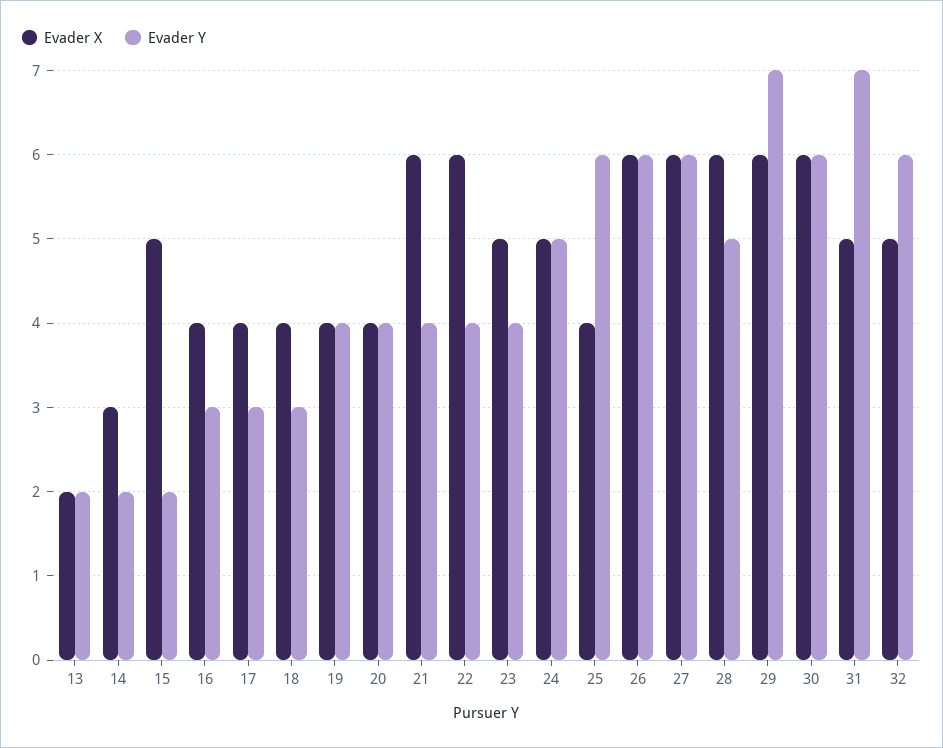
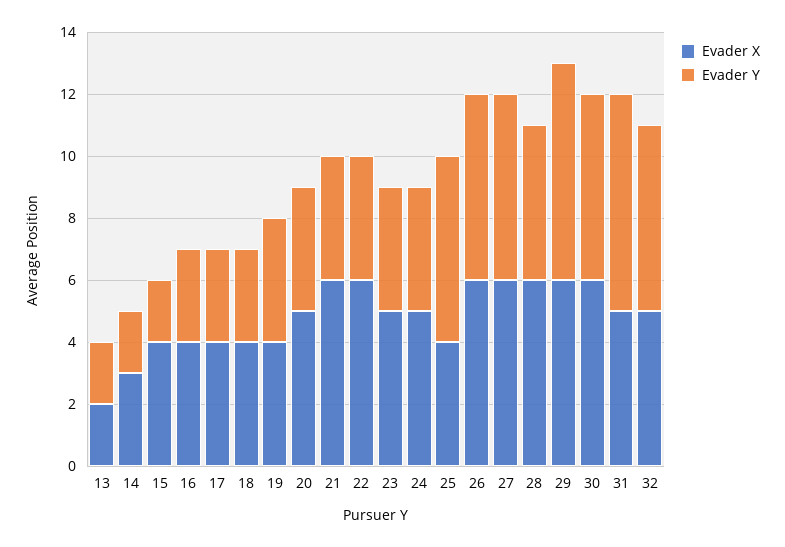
  {
    "Evader X": {
      "13": 2,
      "14": 3,
-     "15": 5,
+     "15": 4,
      "16": 4,
      "17": 4,
      "18": 4,
      "19": 4,
-     "20": 4,
+     "20": 5,
      "21": 6,
      "22": 6,
      "23": 5,
      "24": 5,
      "25": 4,
      "26": 6,
      "27": 6,
      "28": 6,
      "29": 6,
      "30": 6,
      "31": 5,
      "32": 5
    },
    "Evader Y": {
      "13": 2,
      "14": 2,
      "15": 2,
      "16": 3,
      "17": 3,
      "18": 3,
      "19": 4,
      "20": 4,
      "21": 4,
      "22": 4,
      "23": 4,
-     "24": 5,
+     "24": 4,
      "25": 6,
      "26": 6,
      "27": 6,
      "28": 5,
      "29": 7,
      "30": 6,
      "31": 7,
      "32": 6
    }
  }

